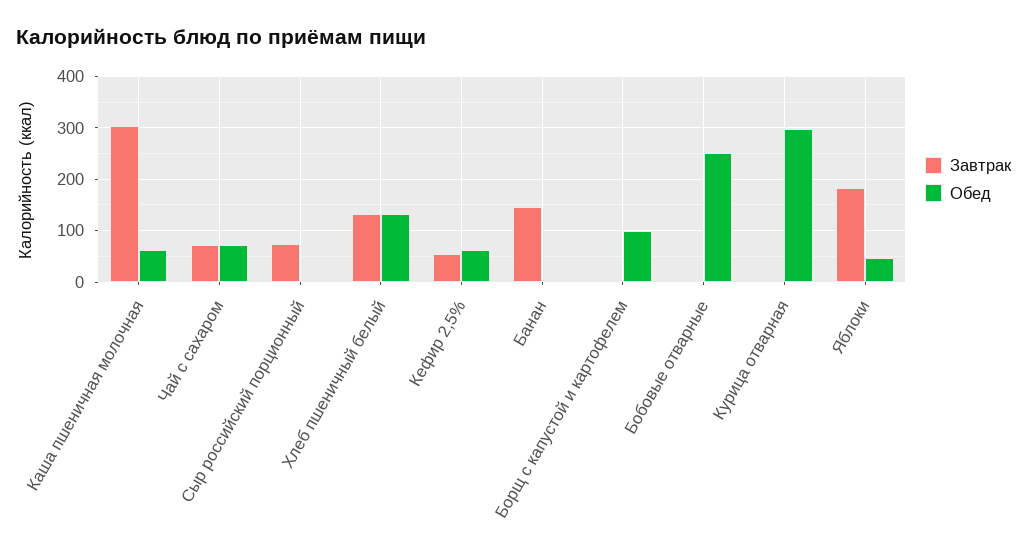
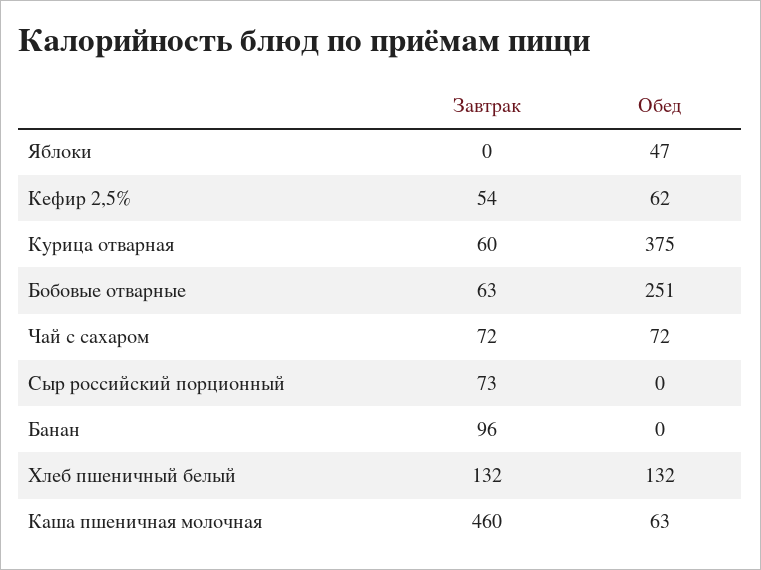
  {
    "Завтрак": {
-     "Каша пшеничная молочная": 300,
+     "Каша пшеничная молочная": 460,
      "Чай с сахаром": 72,
      "Сыр российский порционный": 73,
      "Хлеб пшеничный белый": 132,
      "Кефир 2,5%": 54,
-     "Банан": 140,
+     "Банан": 96,
-     "Борщ с капустой и картофелем": 0,
-     "Бобовые отварные": 0,
+     "Бобовые отварные": 63,
-     "Курица отварная": 0,
+     "Курица отварная": 60,
-     "Яблоки": 180
+     "Яблоки": 0
    },
    "Обед": {
      "Каша пшеничная молочная": 63,
      "Чай с сахаром": 72,
      "Сыр российский порционный": 0,
      "Хлеб пшеничный белый": 132,
      "Кефир 2,5%": 62,
      "Банан": 0,
-     "Борщ с капустой и картофелем": 100,
      "Бобовые отварные": 251,
-     "Курица отварная": 300,
+     "Курица отварная": 375,
      "Яблоки": 47
    }
  }

